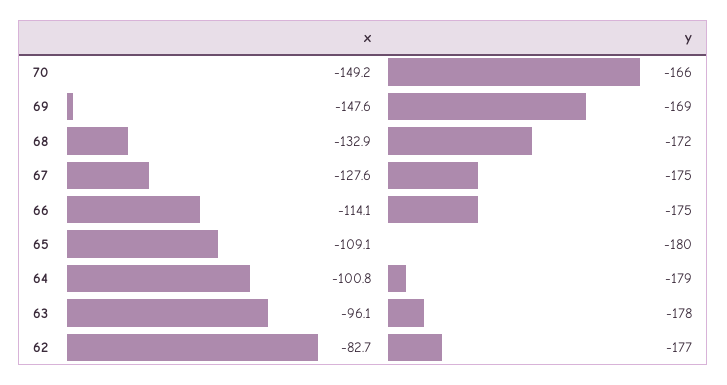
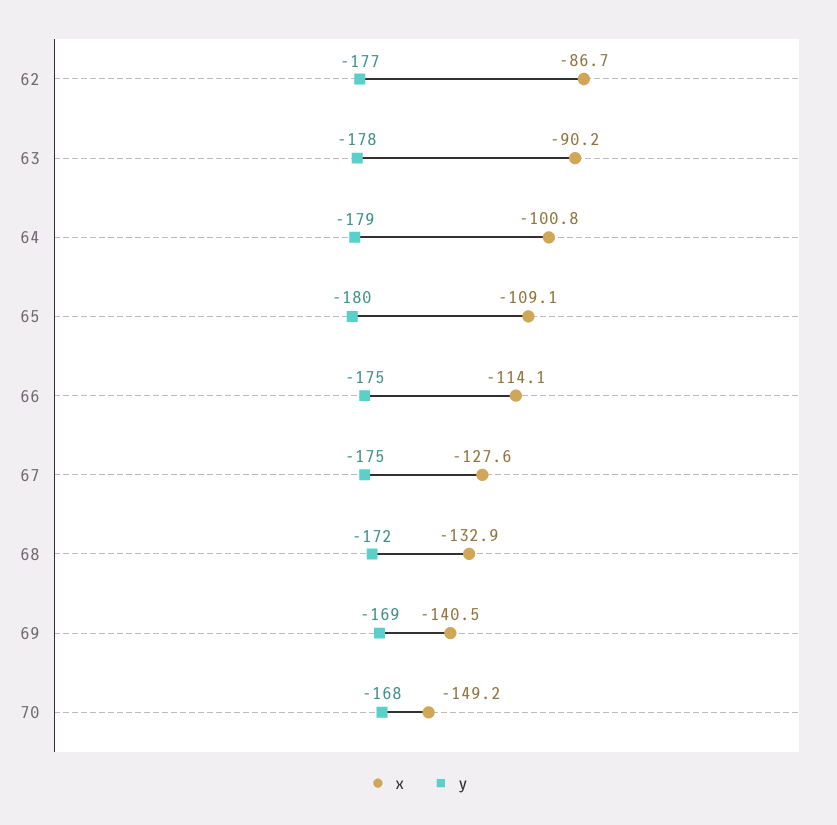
  {
    "x": {
      "70": -149.2,
-     "69": -147.6,
+     "69": -140.5,
      "68": -132.9,
      "67": -127.6,
      "66": -114.1,
      "65": -109.1,
      "64": -100.8,
-     "63": -96.1,
+     "63": -90.2,
-     "62": -82.7
+     "62": -86.7
    },
    "y": {
-     "70": -166,
+     "70": -168,
      "69": -169,
      "68": -172,
      "67": -175,
      "66": -175,
      "65": -180,
      "64": -179,
      "63": -178,
      "62": -177
    }
  }

